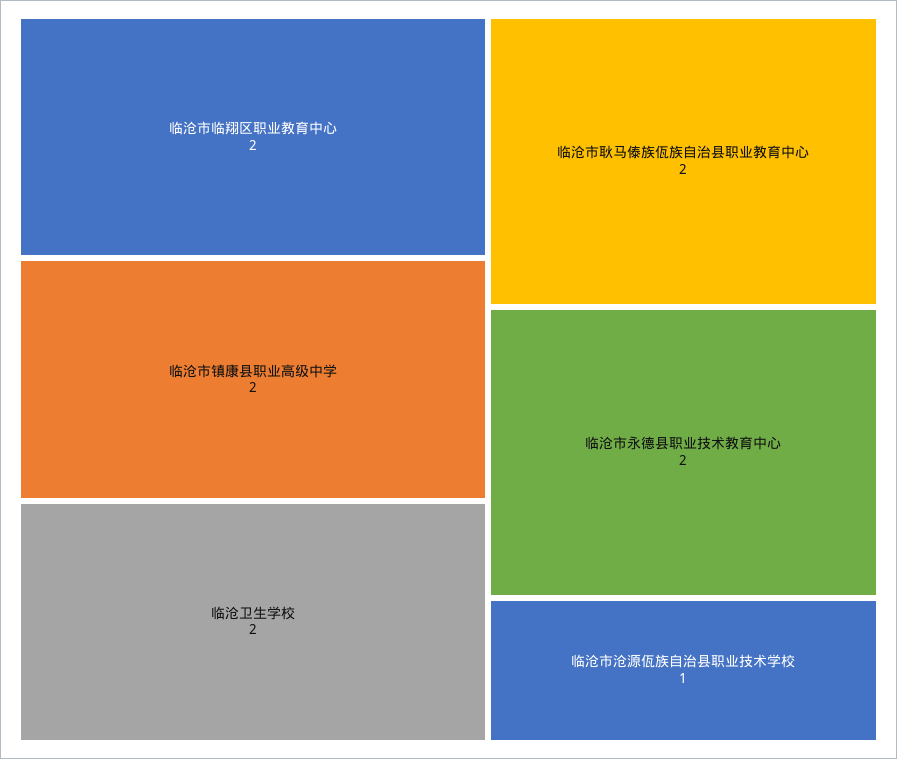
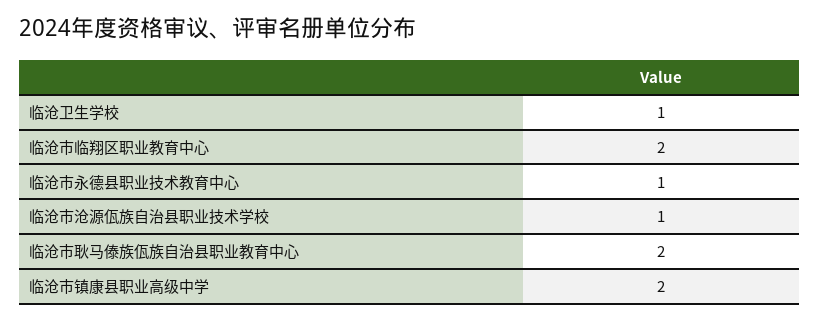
  {
    "临沧市临翔区职业教育中心": 2,
    "临沧市镇康县职业高级中学": 2,
-   "临沧卫生学校": 2,
+   "临沧卫生学校": 1,
    "临沧市耿马傣族佤族自治县职业教育中心": 2,
-   "临沧市永德县职业技术教育中心": 2,
+   "临沧市永德县职业技术教育中心": 1,
    "临沧市沧源佤族自治县职业技术学校": 1
  }

